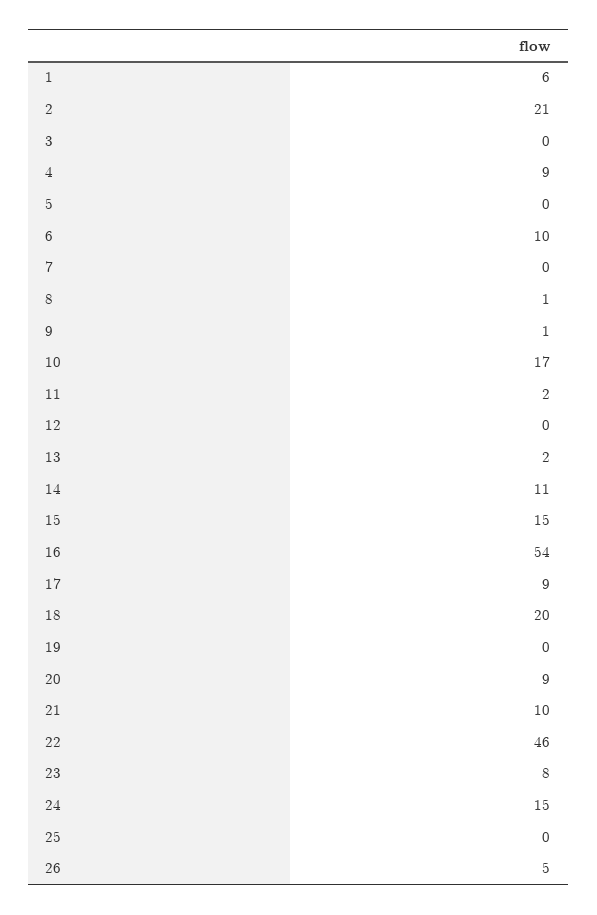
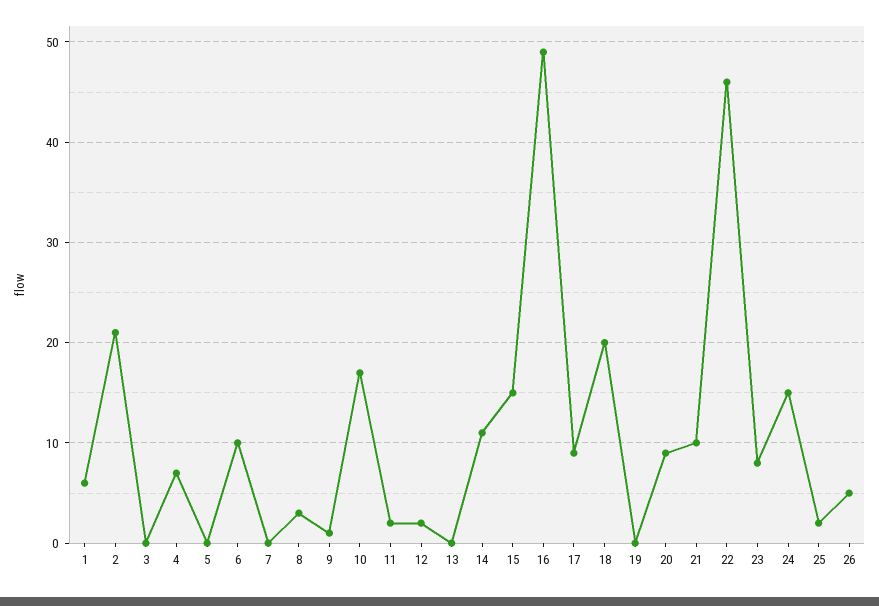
  {
    "1": 6,
    "2": 21,
    "3": 0,
-   "4": 9,
+   "4": 7,
    "5": 0,
    "6": 10,
    "7": 0,
-   "8": 1,
+   "8": 3,
    "9": 1,
    "10": 17,
    "11": 2,
-   "12": 0,
+   "12": 2,
-   "13": 2,
+   "13": 0,
    "14": 11,
    "15": 15,
-   "16": 54,
+   "16": 49,
    "17": 9,
    "18": 20,
    "19": 0,
    "20": 9,
    "21": 10,
    "22": 46,
    "23": 8,
    "24": 15,
-   "25": 0,
+   "25": 2,
    "26": 5
  }

